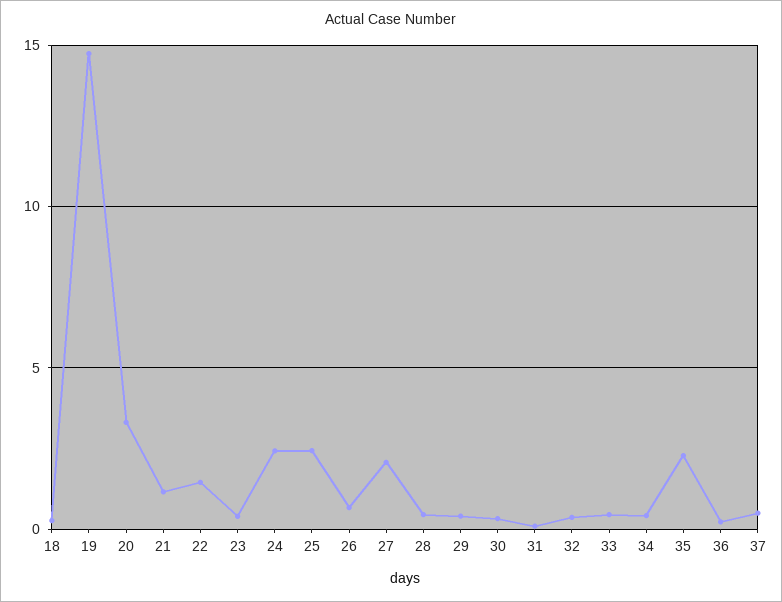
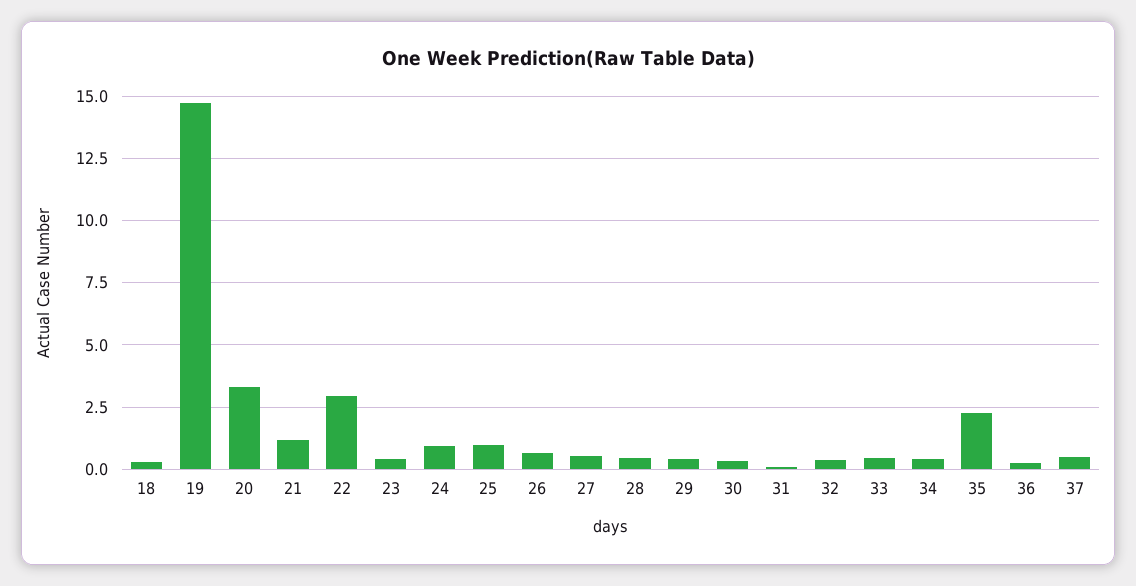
  {
    "18": 0.25,
    "19": 14.75,
    "20": 3.25,
    "21": 1.25,
-   "22": 1.5,
+   "22": 3,
    "23": 0.5,
-   "24": 2.5,
+   "24": 1,
-   "25": 2.5,
+   "25": 1,
    "26": 0.75,
-   "27": 2,
+   "27": 0.5,
    "28": 0.5,
    "29": 0.5,
    "30": 0.25,
    "31": 0,
    "32": 0.25,
    "33": 0.5,
    "34": 0.5,
    "35": 2.25,
    "36": 0.25,
    "37": 0.5
  }

